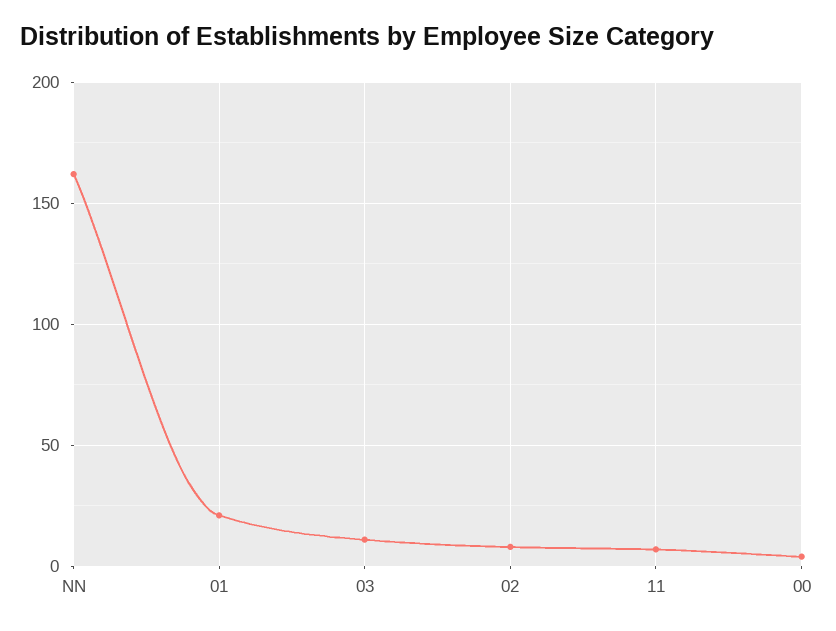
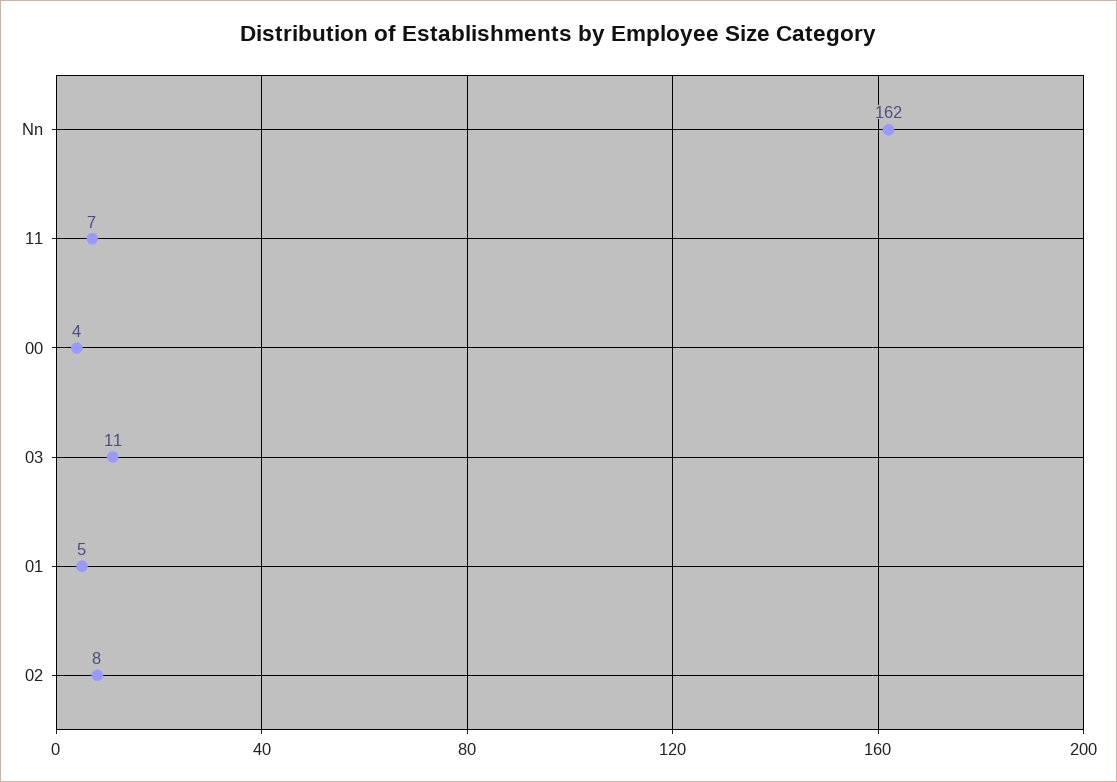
  {
    "NN": 162,
-   "01": 20,
+   "01": 5,
    "03": 11,
    "02": 8,
    "11": 7,
    "00": 4
  }

